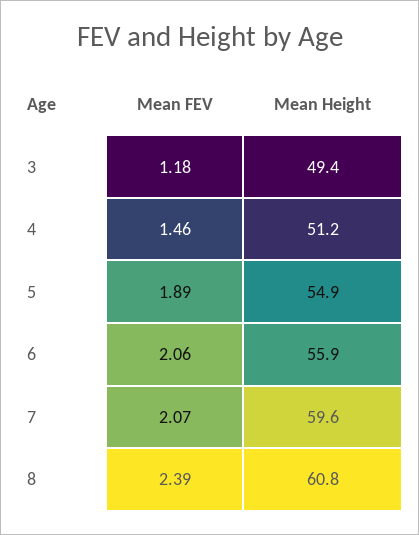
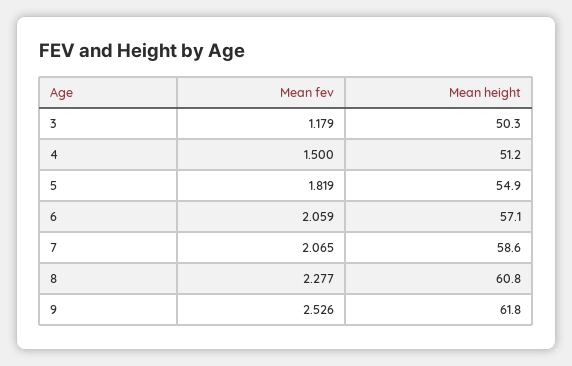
  {
    "Mean FEV": {
      "3": 1.179,
-     "4": 1.46,
+     "4": 1.5,
-     "5": 1.89,
+     "5": 1.819,
      "6": 2.059,
      "7": 2.065,
-     "8": 2.39
+     "8": 2.277,
+     "9": 2.526
    },
    "Mean Height": {
-     "3": 49.4,
+     "3": 50.3,
      "4": 51.2,
      "5": 54.9,
-     "6": 55.9,
+     "6": 57.1,
-     "7": 59.6,
+     "7": 58.6,
-     "8": 60.8
+     "8": 60.8,
+     "9": 61.8
    }
  }

